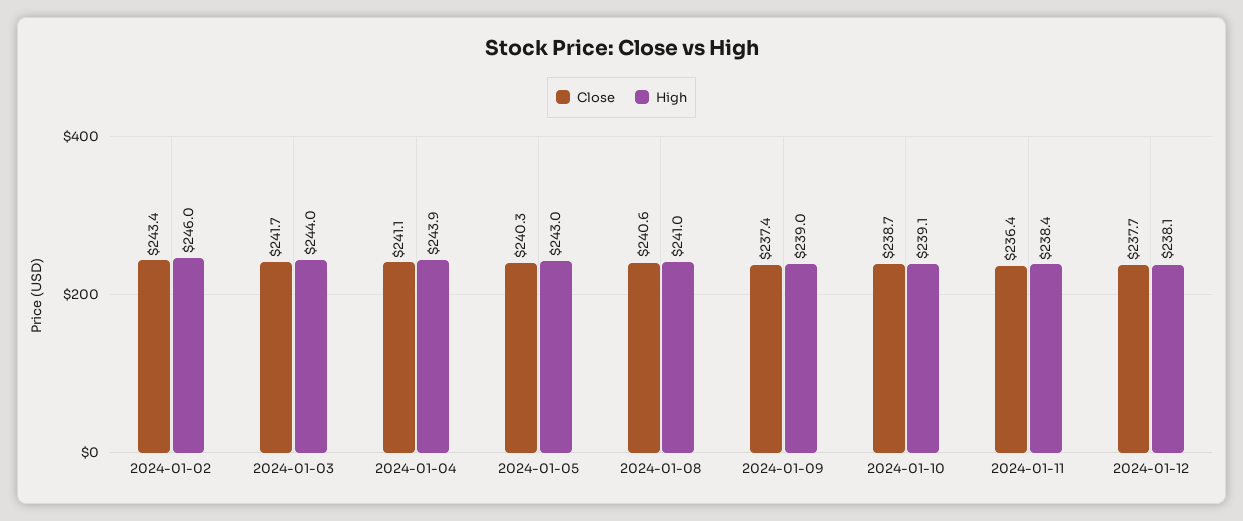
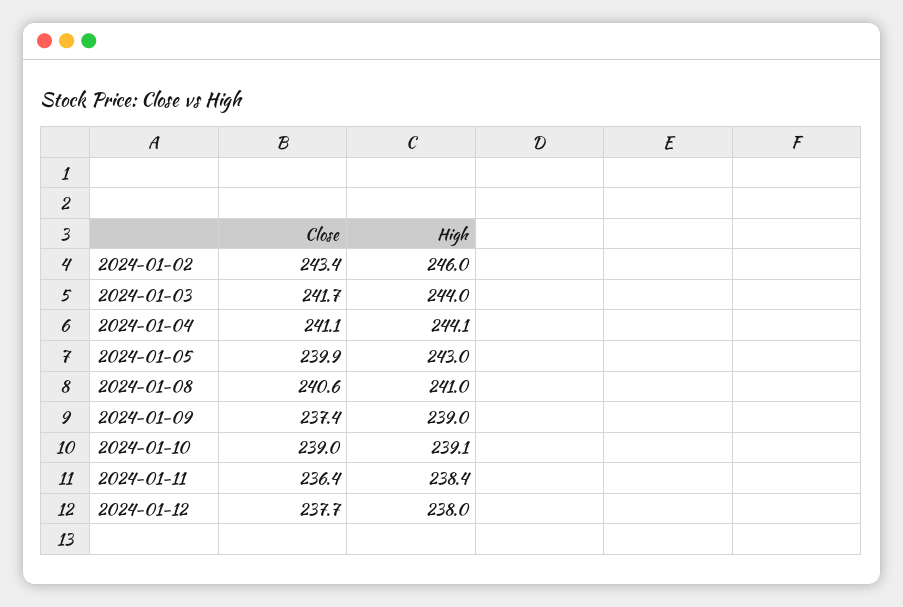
  {
    "Close": {
      "2024-01-02": 243.4,
      "2024-01-03": 241.7,
      "2024-01-04": 241.1,
-     "2024-01-05": 240.3,
+     "2024-01-05": 239.9,
      "2024-01-08": 240.6,
      "2024-01-09": 237.4,
-     "2024-01-10": 238.7,
+     "2024-01-10": 239,
      "2024-01-11": 236.4,
      "2024-01-12": 237.7
    },
    "High": {
      "2024-01-02": 246,
      "2024-01-03": 244,
-     "2024-01-04": 243.9,
+     "2024-01-04": 244.1,
      "2024-01-05": 243,
      "2024-01-08": 241,
      "2024-01-09": 239,
      "2024-01-10": 239.1,
      "2024-01-11": 238.4,
-     "2024-01-12": 238.1
+     "2024-01-12": 238
    }
  }

